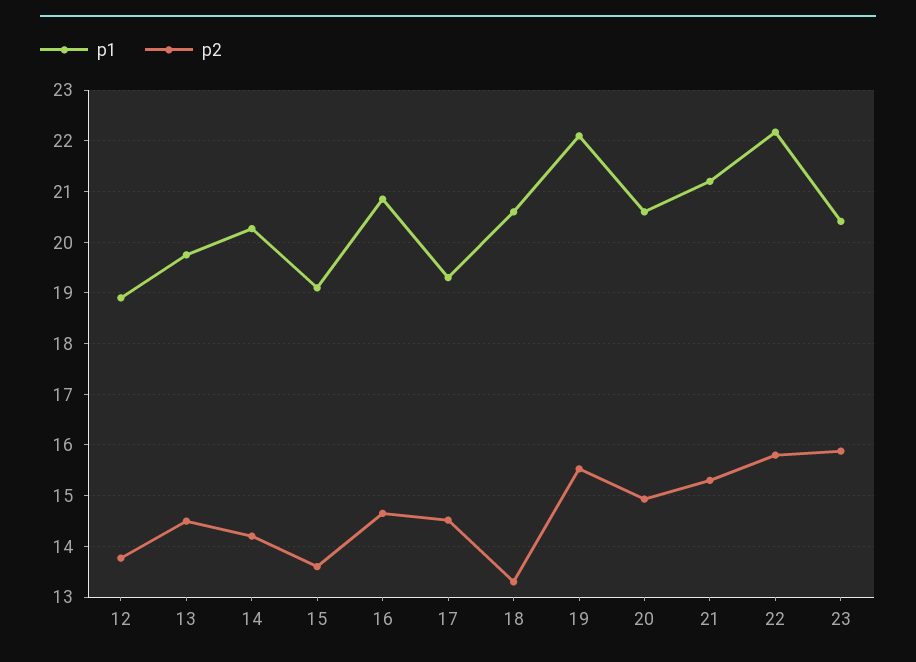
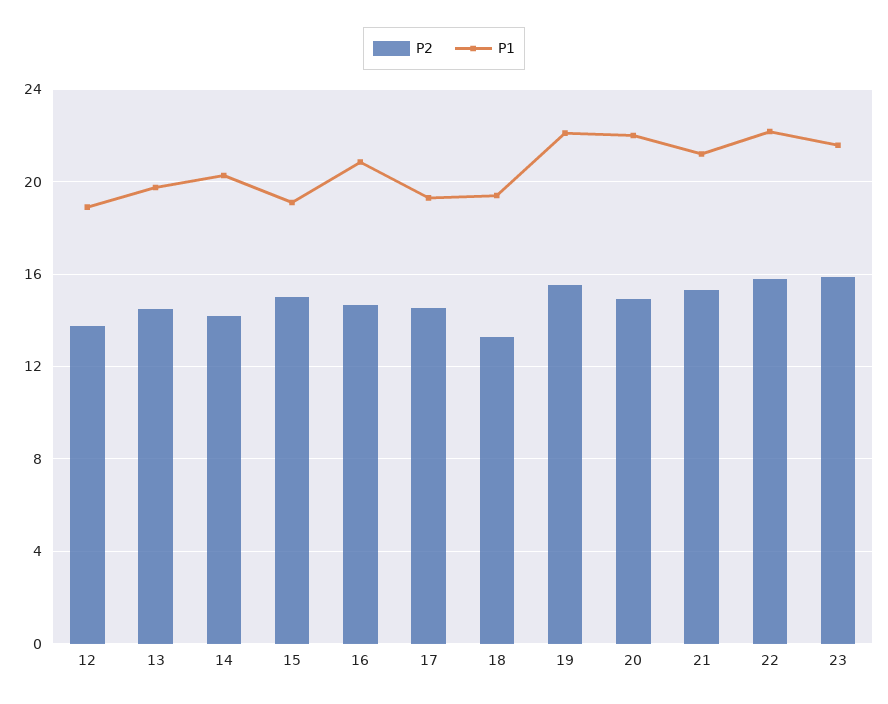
  {
    "p1": {
      "12": 19,
      "13": 19.8,
      "14": 20.2,
      "15": 19.2,
      "16": 20.8,
      "17": 19.4,
-     "18": 20.6,
+     "18": 19.5,
      "19": 22.2,
-     "20": 20.6,
+     "20": 22,
      "21": 21.2,
      "22": 22.2,
-     "23": 20.4
+     "23": 21.5
    },
    "p2": {
      "12": 13.8,
      "13": 14.6,
      "14": 14.2,
-     "15": 13.6,
+     "15": 15,
      "16": 14.6,
      "17": 14.6,
      "18": 13.4,
      "19": 15.6,
      "20": 15,
      "21": 15.4,
      "22": 15.8,
      "23": 15.8
    }
  }

